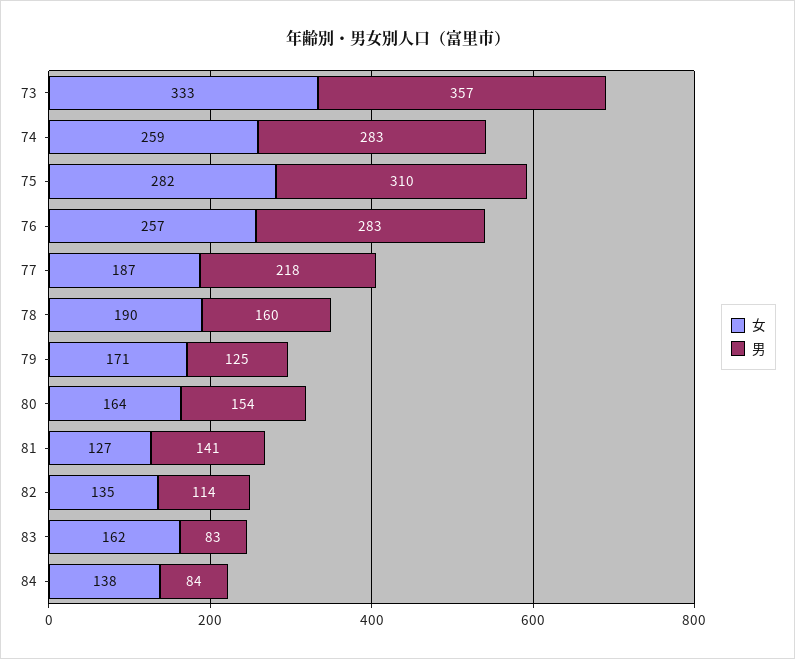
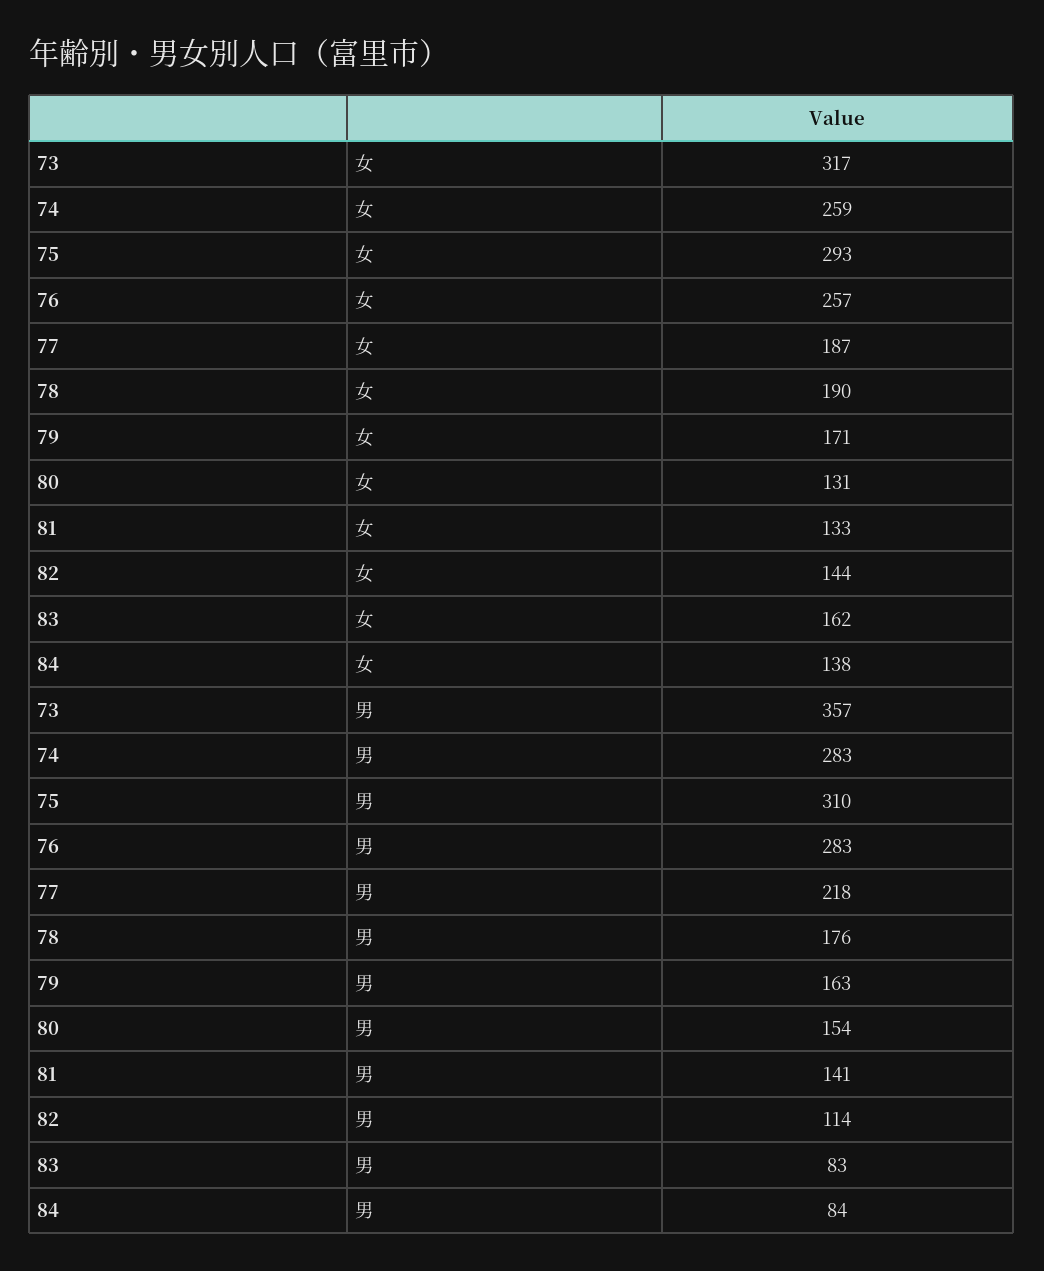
  {
    "女": {
-     "73": 333,
+     "73": 317,
      "74": 259,
-     "75": 282,
+     "75": 293,
      "76": 257,
      "77": 187,
      "78": 190,
      "79": 171,
-     "80": 164,
+     "80": 131,
-     "81": 127,
+     "81": 133,
-     "82": 135,
+     "82": 144,
      "83": 162,
      "84": 138
    },
    "男": {
      "73": 357,
      "74": 283,
      "75": 310,
      "76": 283,
      "77": 218,
-     "78": 160,
+     "78": 176,
-     "79": 125,
+     "79": 163,
      "80": 154,
      "81": 141,
      "82": 114,
      "83": 83,
      "84": 84
    }
  }

